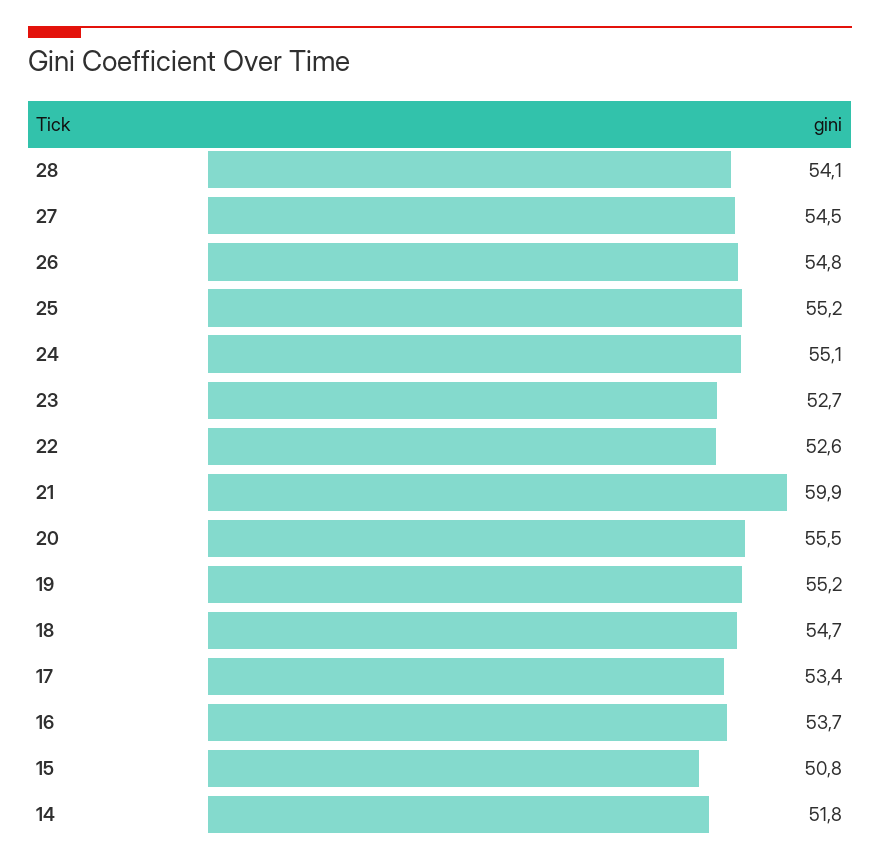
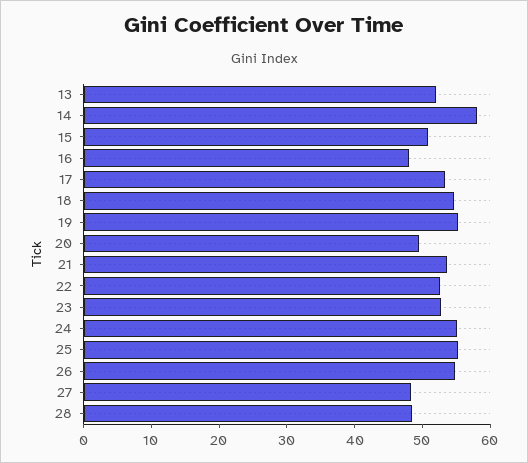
  {
-   "28": 54.1,
+   "28": 48,
-   "27": 54.5,
+   "27": 48,
    "26": 54.8,
    "25": 55.2,
    "24": 55.1,
    "23": 52.7,
    "22": 52.6,
-   "21": 59.9,
+   "21": 54,
-   "20": 55.5,
+   "20": 50,
    "19": 55.2,
    "18": 54.7,
    "17": 53.4,
-   "16": 53.7,
+   "16": 48,
    "15": 50.8,
-   "14": 51.8
+   "14": 58,
+   "13": 52
  }

